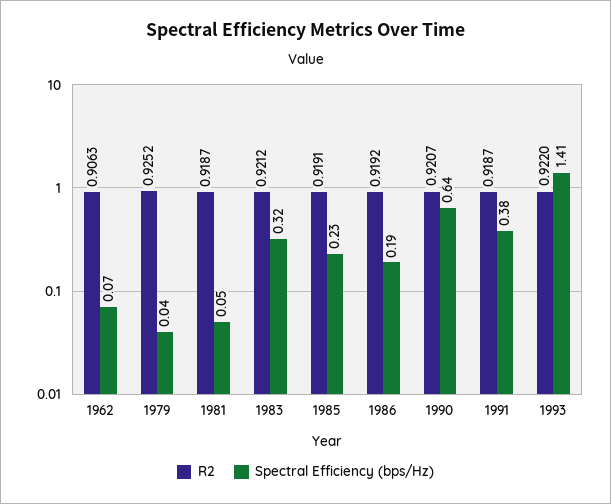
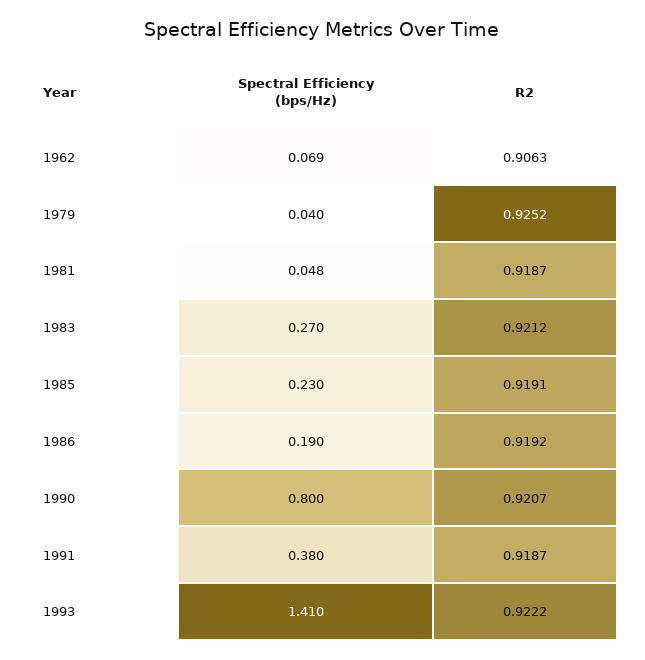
  {
    "R2": {
      "1962": 0.9063,
      "1979": 0.9252,
      "1981": 0.9187,
      "1983": 0.9212,
      "1985": 0.9191,
      "1986": 0.9192,
      "1990": 0.9207,
      "1991": 0.9187,
-     "1993": 0.922
+     "1993": 0.9222
    },
    "Spectral Efficiency (bps/Hz)": {
      "1962": 0.069,
      "1979": 0.04,
      "1981": 0.048,
-     "1983": 0.32,
+     "1983": 0.27,
      "1985": 0.23,
      "1986": 0.19,
-     "1990": 0.64,
+     "1990": 0.8,
      "1991": 0.38,
      "1993": 1.41
    }
  }

